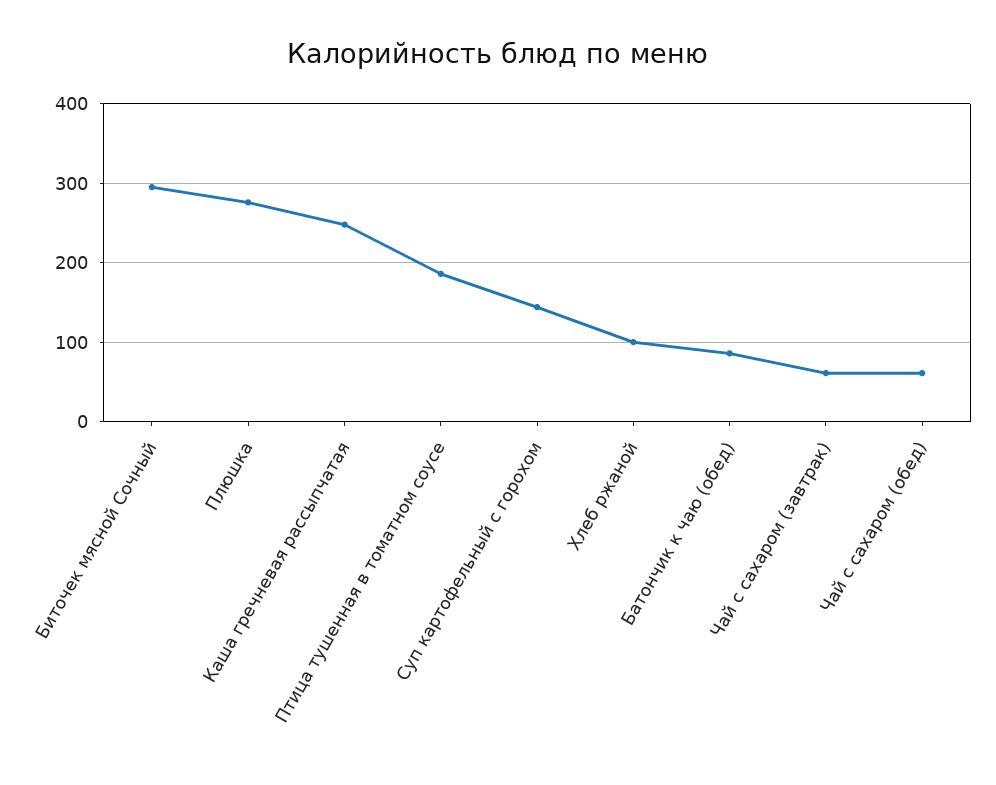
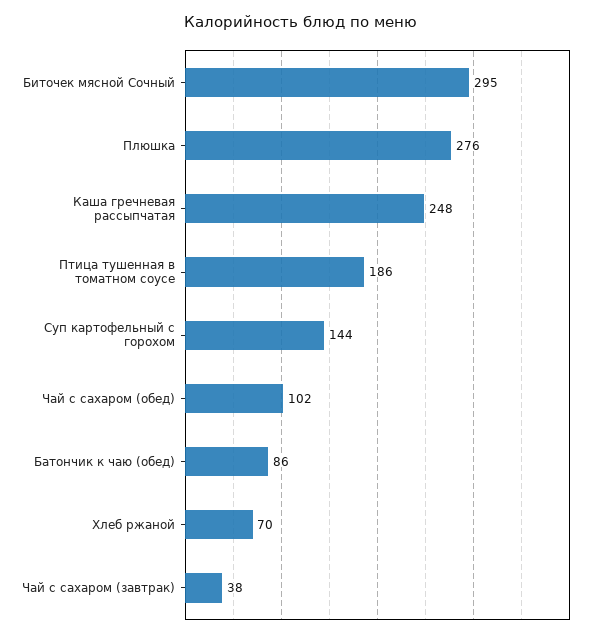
  {
    "Биточек мясной Сочный": 295,
    "Плюшка": 276,
    "Каша гречневая рассыпчатая": 248,
    "Птица тушенная в томатном соусе": 186,
    "Суп картофельный с горохом": 144,
-   "Хлеб ржаной": 100,
+   "Хлеб ржаной": 70,
    "Батончик к чаю (обед)": 86,
-   "Чай с сахаром (завтрак)": 60,
+   "Чай с сахаром (завтрак)": 38,
-   "Чай с сахаром (обед)": 60
+   "Чай с сахаром (обед)": 102
  }

